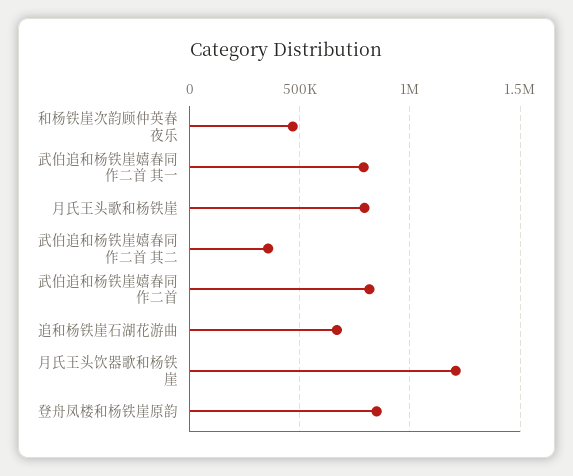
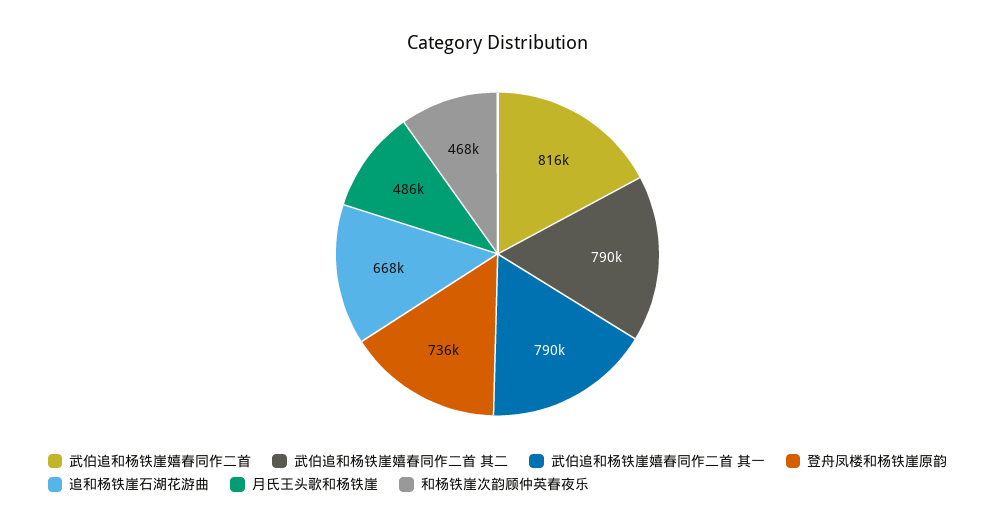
  {
    "和杨铁崖次韵顾仲英春夜乐": 468000,
    "武伯追和杨铁崖嬉春同作二首 其一": 790000,
-   "月氏王头歌和杨铁崖": 800000,
+   "月氏王头歌和杨铁崖": 486000,
-   "武伯追和杨铁崖嬉春同作二首 其二": 350000,
+   "武伯追和杨铁崖嬉春同作二首 其二": 790000,
    "武伯追和杨铁崖嬉春同作二首": 816000,
    "追和杨铁崖石湖花游曲": 668000,
-   "月氏王头饮器歌和杨铁崖": 1200000,
-   "登舟凤楼和杨铁崖原韵": 850000
+   "登舟凤楼和杨铁崖原韵": 736000
  }

